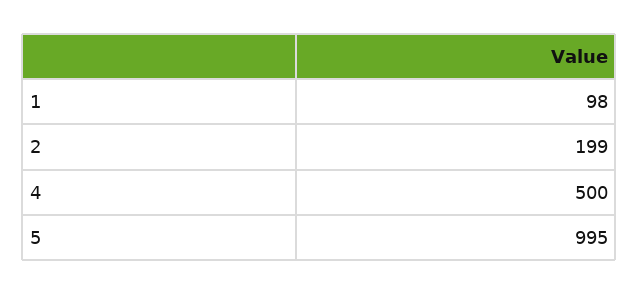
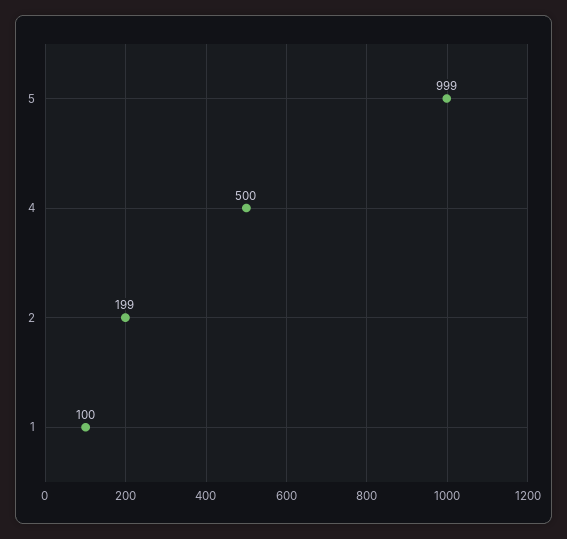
  {
-   "1": 98,
+   "1": 100,
    "2": 199,
    "4": 500,
-   "5": 995
+   "5": 999
  }

